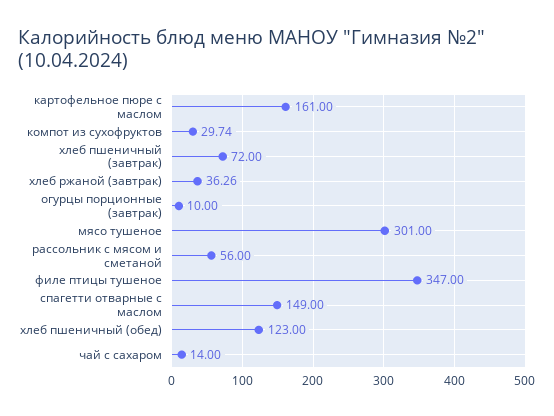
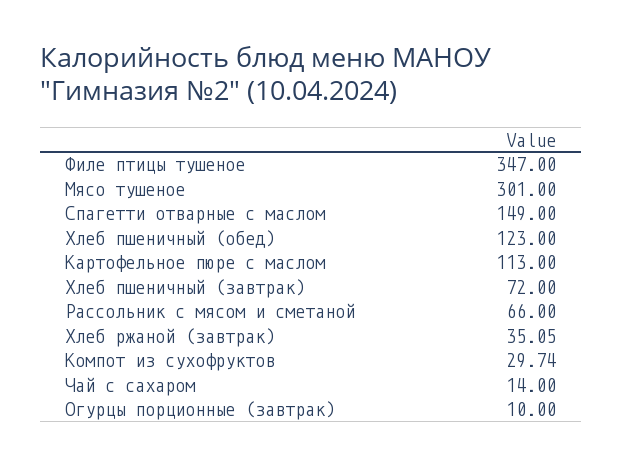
  {
-   "картофельное пюре с маслом": 161,
+   "картофельное пюре с маслом": 113,
    "компот из сухофруктов": 29.74,
    "хлеб пшеничный (завтрак)": 72,
-   "хлеб ржаной (завтрак)": 36.26,
+   "хлеб ржаной (завтрак)": 35.05,
    "огурцы порционные (завтрак)": 10,
    "мясо тушеное": 301,
-   "рассольник с мясом и сметаной": 56,
+   "рассольник с мясом и сметаной": 66,
    "филе птицы тушеное": 347,
    "спагетти отварные с маслом": 149,
    "хлеб пшеничный (обед)": 123,
    "чай с сахаром": 14
  }

